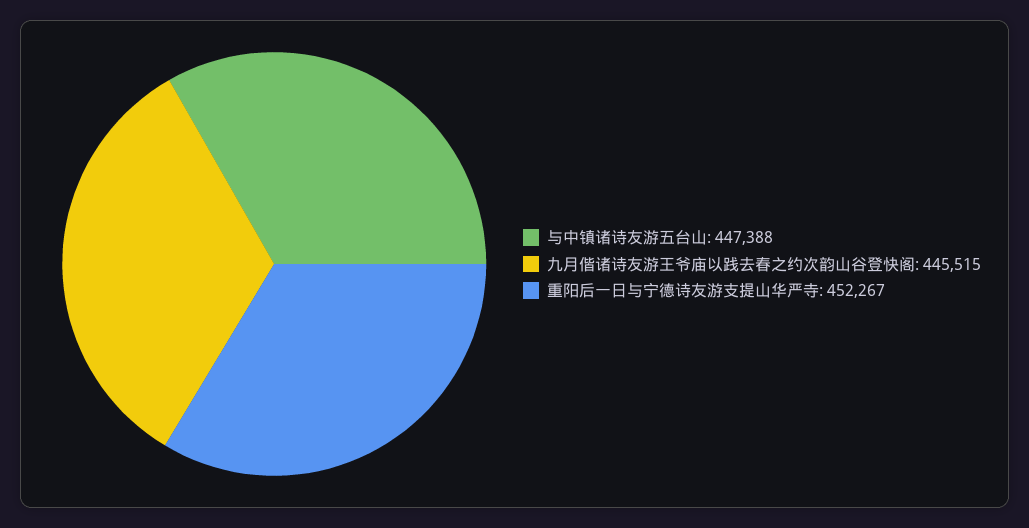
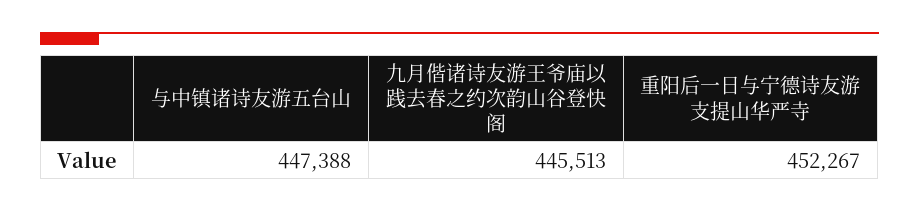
  {
    "与中镇诸诗友游五台山": 447388,
-   "九月偕诸诗友游王爷庙以践去春之约次韵山谷登快阁": 445515,
+   "九月偕诸诗友游王爷庙以践去春之约次韵山谷登快阁": 445513,
    "重阳后一日与宁德诗友游支提山华严寺": 452267
  }

